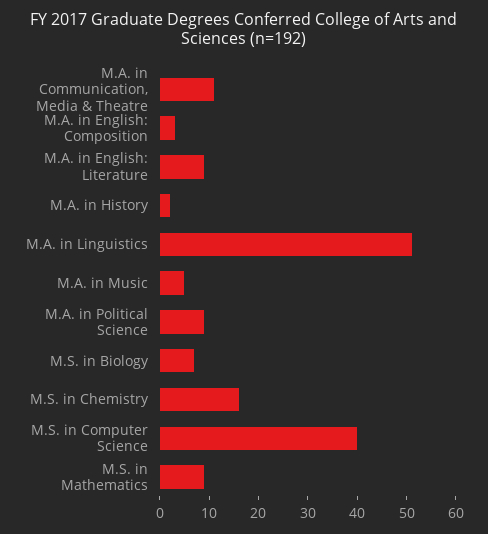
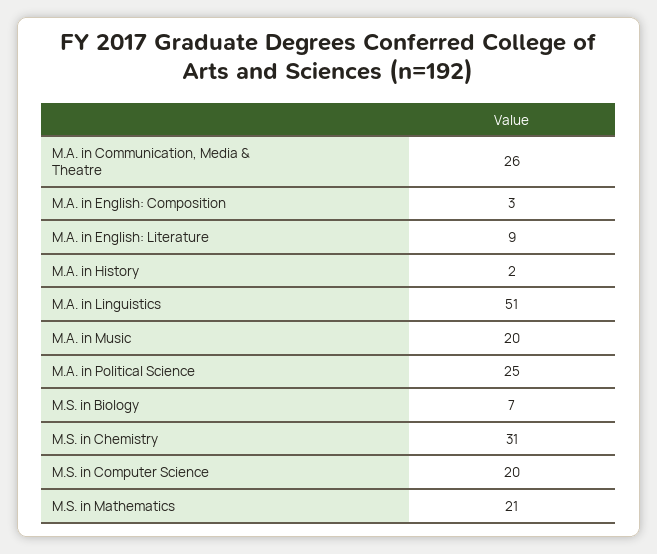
  {
-   "M.A. in Communication, Media & Theatre": 10,
+   "M.A. in Communication, Media & Theatre": 26,
    "M.A. in English: Composition": 3,
    "M.A. in English: Literature": 9,
    "M.A. in History": 2,
    "M.A. in Linguistics": 51,
-   "M.A. in Music": 5,
+   "M.A. in Music": 20,
-   "M.A. in Political Science": 10,
+   "M.A. in Political Science": 25,
    "M.S. in Biology": 7,
-   "M.S. in Chemistry": 15,
+   "M.S. in Chemistry": 31,
-   "M.S. in Computer Science": 40,
+   "M.S. in Computer Science": 20,
-   "M.S. in Mathematics": 10
+   "M.S. in Mathematics": 21
  }

